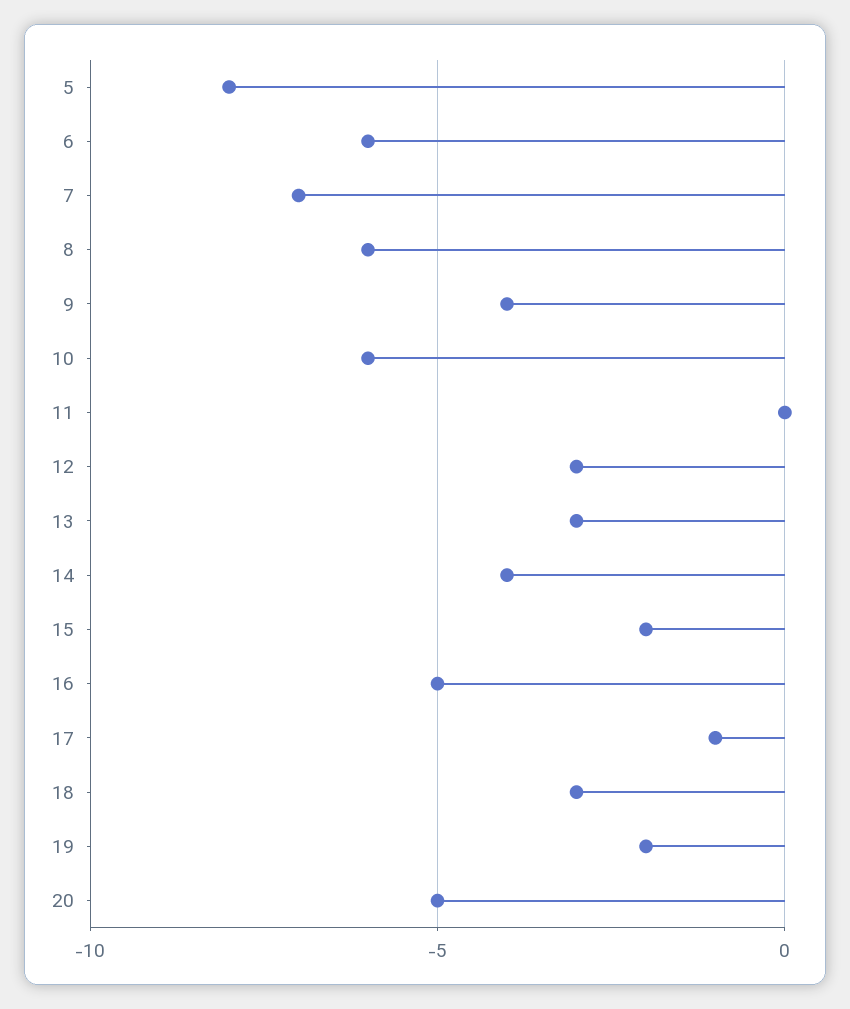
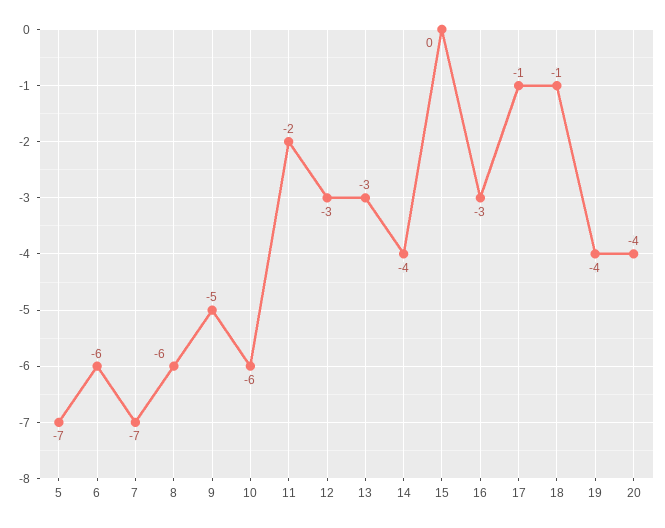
  {
-   "5": -8,
+   "5": -7,
    "6": -6,
    "7": -7,
    "8": -6,
-   "9": -4,
+   "9": -5,
    "10": -6,
-   "11": 0,
+   "11": -2,
    "12": -3,
    "13": -3,
    "14": -4,
-   "15": -2,
+   "15": 0,
-   "16": -5,
+   "16": -3,
    "17": -1,
-   "18": -3,
+   "18": -1,
-   "19": -2,
+   "19": -4,
-   "20": -5
+   "20": -4
  }

